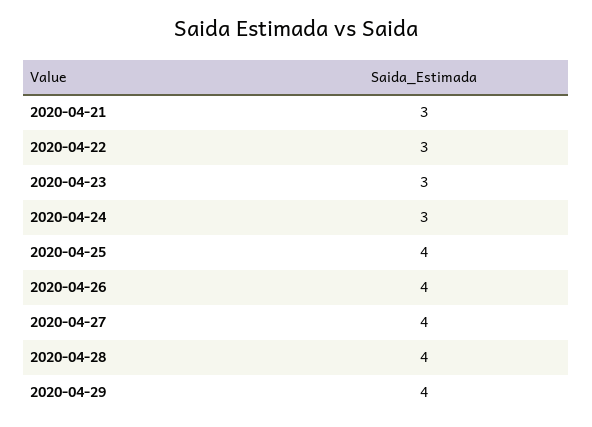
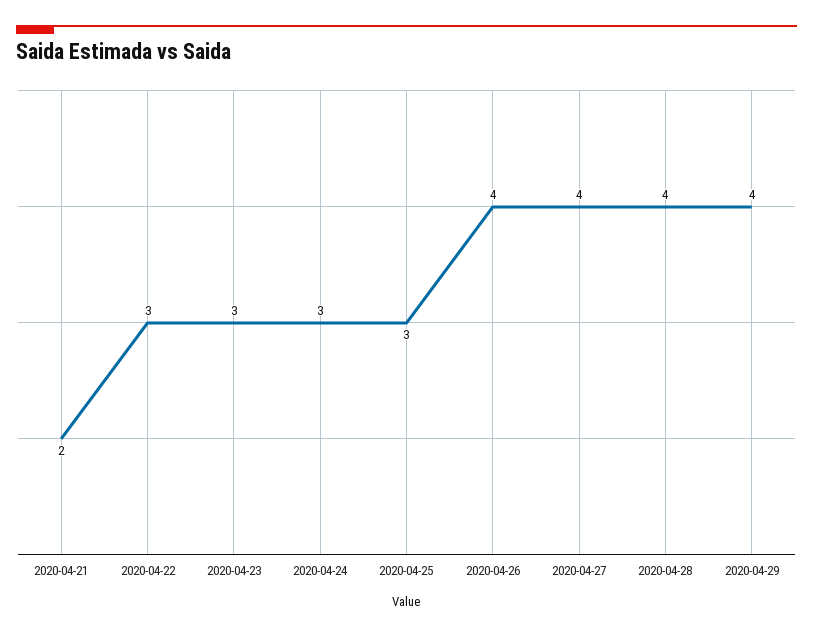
  {
-   "2020-04-21": 3,
+   "2020-04-21": 2,
    "2020-04-22": 3,
    "2020-04-23": 3,
    "2020-04-24": 3,
-   "2020-04-25": 4,
+   "2020-04-25": 3,
    "2020-04-26": 4,
    "2020-04-27": 4,
    "2020-04-28": 4,
    "2020-04-29": 4
  }

